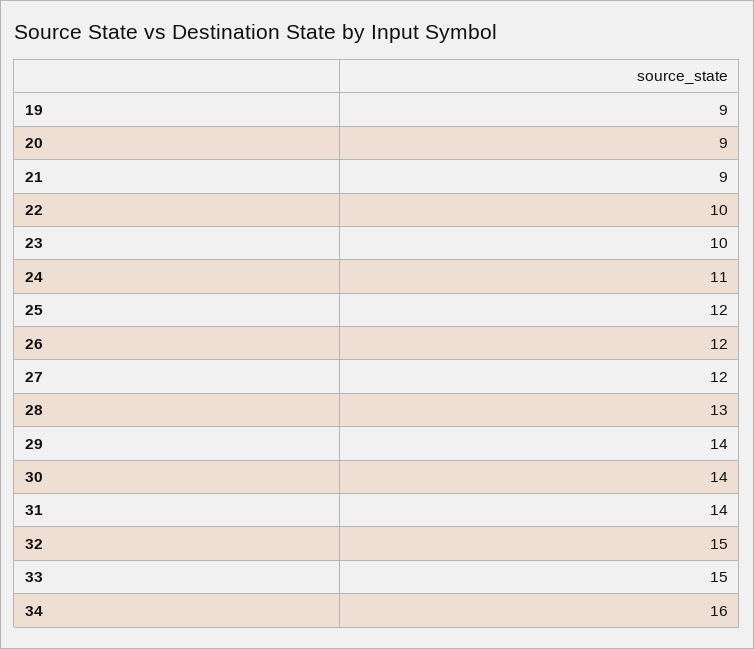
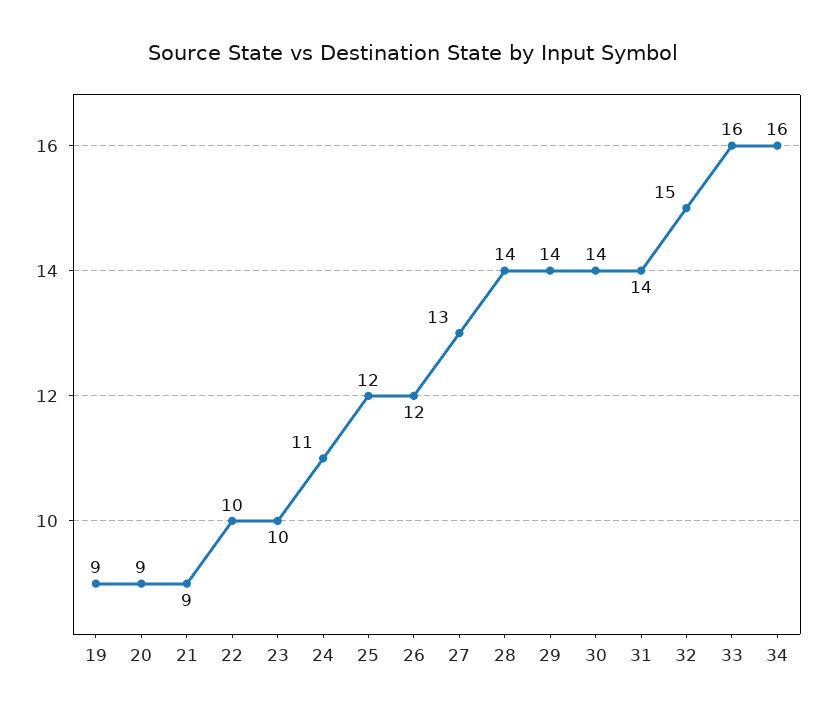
  {
    "19": 9,
    "20": 9,
    "21": 9,
    "22": 10,
    "23": 10,
    "24": 11,
    "25": 12,
    "26": 12,
-   "27": 12,
+   "27": 13,
-   "28": 13,
+   "28": 14,
    "29": 14,
    "30": 14,
    "31": 14,
    "32": 15,
-   "33": 15,
+   "33": 16,
    "34": 16
  }

